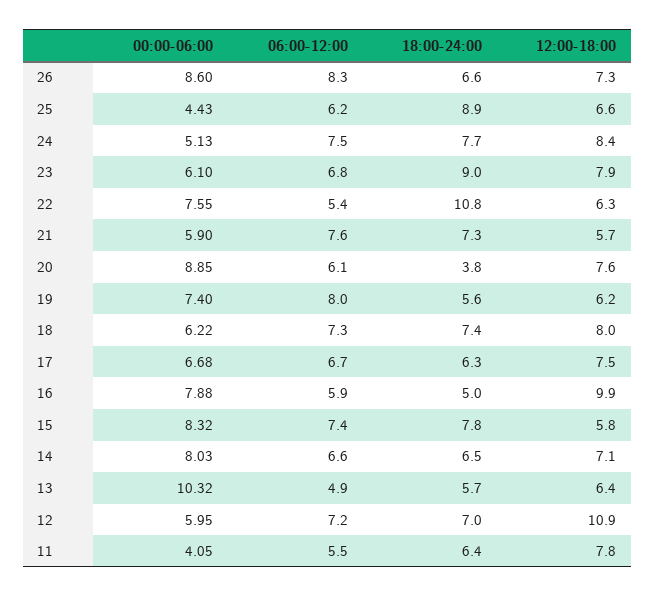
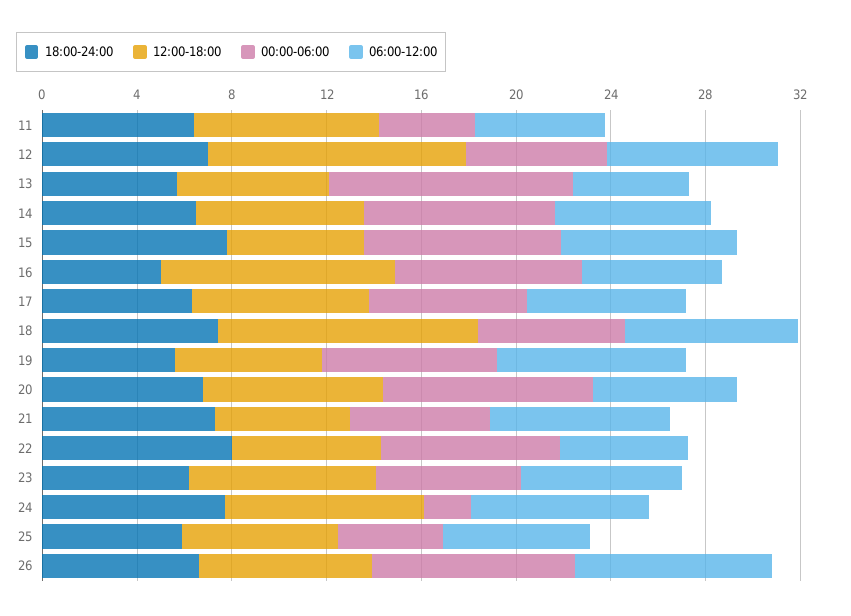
  {
    "00:00-06:00": {
      "26": 8.6,
      "25": 4.43,
-     "24": 5.13,
+     "24": 2,
      "23": 6.1,
      "22": 7.55,
      "21": 5.9,
      "20": 8.85,
      "19": 7.4,
      "18": 6.22,
      "17": 6.68,
      "16": 7.88,
      "15": 8.32,
      "14": 8.03,
      "13": 10.32,
      "12": 5.95,
      "11": 4.05
    },
    "06:00-12:00": {
      "26": 8.3,
      "25": 6.2,
      "24": 7.5,
      "23": 6.8,
      "22": 5.4,
      "21": 7.6,
      "20": 6.1,
      "19": 8,
      "18": 7.3,
      "17": 6.7,
      "16": 5.9,
      "15": 7.4,
      "14": 6.6,
      "13": 4.9,
      "12": 7.2,
      "11": 5.5
    },
    "18:00-24:00": {
      "26": 6.6,
-     "25": 8.9,
+     "25": 6,
      "24": 7.7,
-     "23": 9,
+     "23": 6,
-     "22": 10.8,
+     "22": 8,
      "21": 7.3,
-     "20": 3.8,
+     "20": 7,
      "19": 5.6,
      "18": 7.4,
      "17": 6.3,
      "16": 5,
      "15": 7.8,
      "14": 6.5,
      "13": 5.7,
      "12": 7,
      "11": 6.4
    },
    "12:00-18:00": {
      "26": 7.3,
      "25": 6.6,
      "24": 8.4,
      "23": 7.9,
      "22": 6.3,
      "21": 5.7,
      "20": 7.6,
      "19": 6.2,
-     "18": 8,
+     "18": 11,
      "17": 7.5,
      "16": 9.9,
      "15": 5.8,
      "14": 7.1,
      "13": 6.4,
      "12": 10.9,
      "11": 7.8
    }
  }

